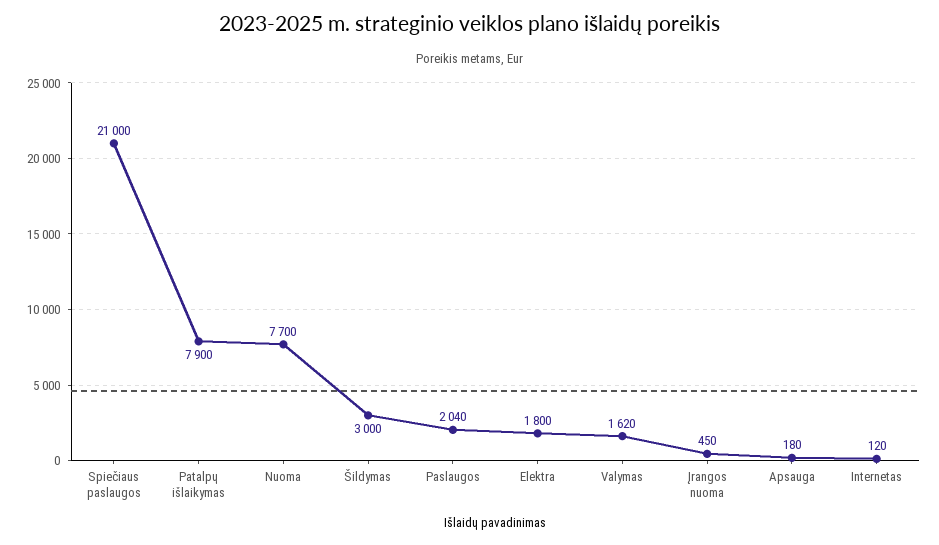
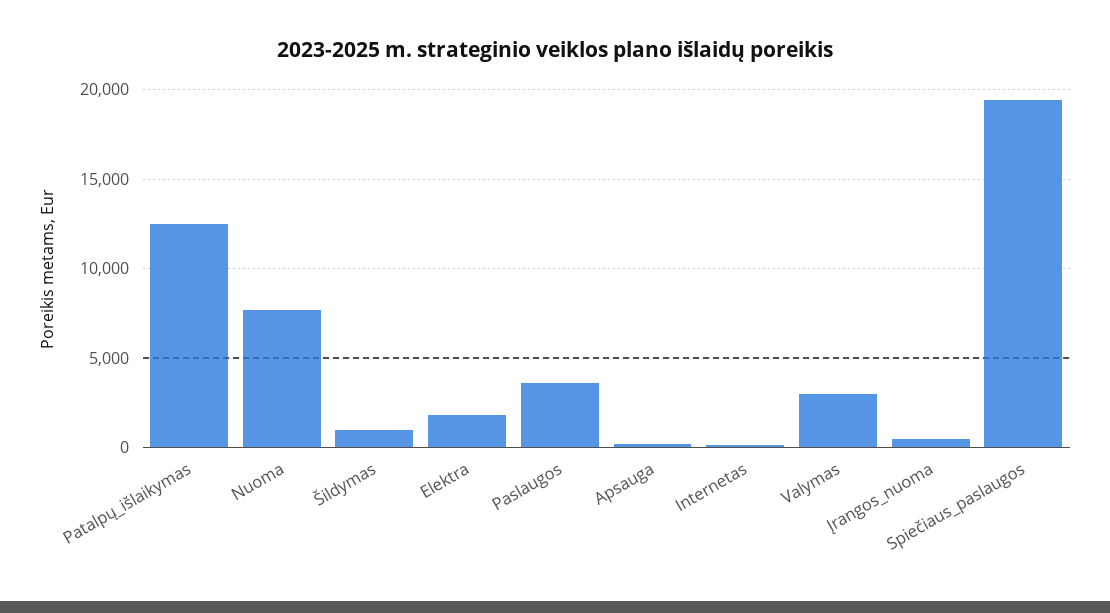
  {
-   "Spiečiaus paslaugos": 21000,
+   "Spiečiaus paslaugos": 19500,
-   "Patalpų išlaikymas": 7900,
+   "Patalpų išlaikymas": 12500,
    "Nuoma": 7700,
-   "Šildymas": 3000,
+   "Šildymas": 1000,
-   "Paslaugos": 2040,
+   "Paslaugos": 3500,
    "Elektra": 1800,
-   "Valymas": 1620,
+   "Valymas": 3000,
    "Įrangos nuoma": 450,
    "Apsauga": 180,
    "Internetas": 120
  }

